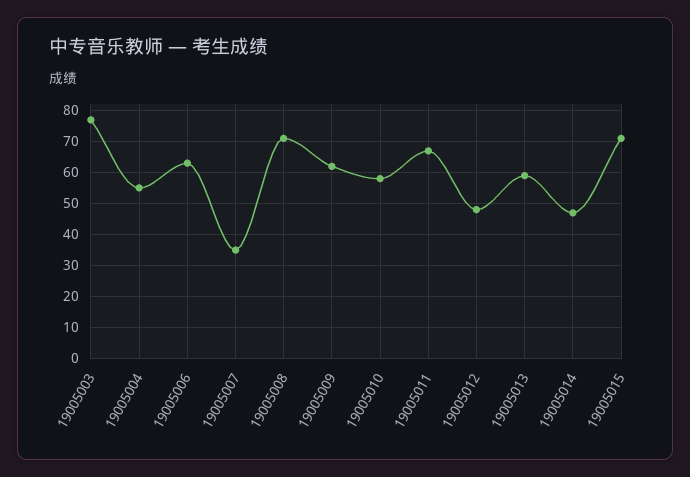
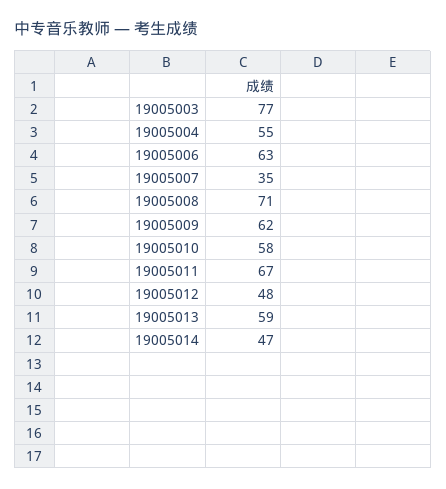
  {
    "19005003": 77,
    "19005004": 55,
    "19005006": 63,
    "19005007": 35,
    "19005008": 71,
    "19005009": 62,
    "19005010": 58,
    "19005011": 67,
    "19005012": 48,
    "19005013": 59,
-   "19005014": 47,
+   "19005014": 47
-   "19005015": 70
  }

